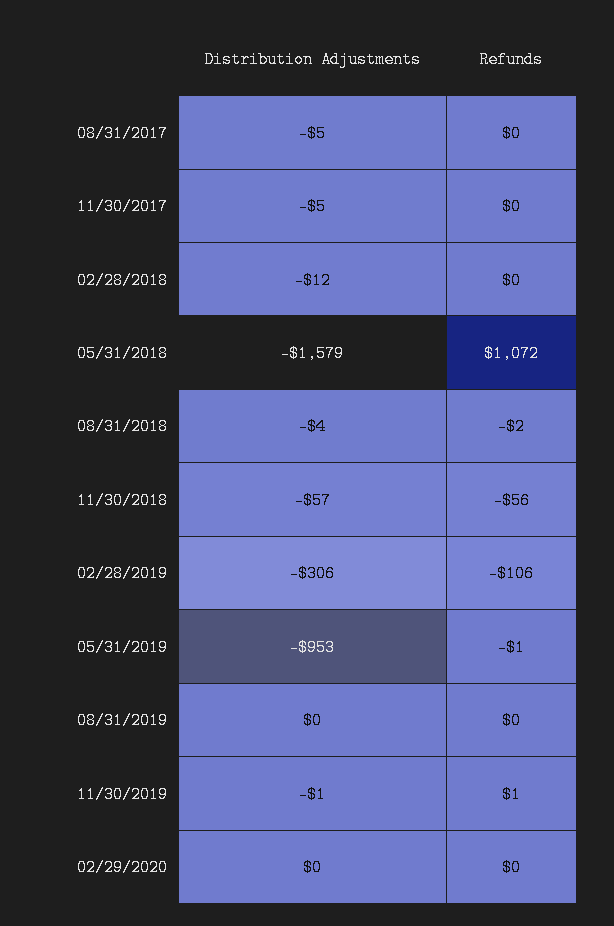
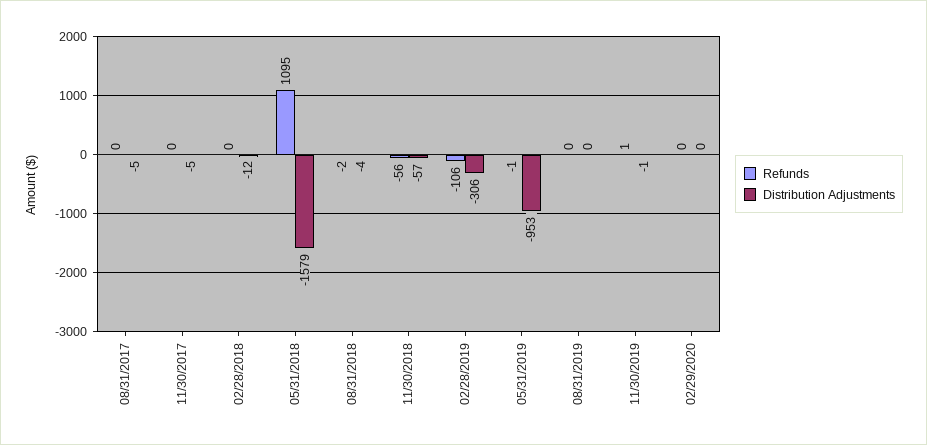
  {
    "Distribution Adjustments": {
      "08/31/2017": -5,
      "11/30/2017": -5,
      "02/28/2018": -12,
      "05/31/2018": -1579,
      "08/31/2018": -4,
      "11/30/2018": -57,
      "02/28/2019": -306,
      "05/31/2019": -953,
      "08/31/2019": 0,
      "11/30/2019": -1,
      "02/29/2020": 0
    },
    "Refunds": {
      "08/31/2017": 0,
      "11/30/2017": 0,
      "02/28/2018": 0,
-     "05/31/2018": 1072,
+     "05/31/2018": 1095,
      "08/31/2018": -2,
      "11/30/2018": -56,
      "02/28/2019": -106,
      "05/31/2019": -1,
      "08/31/2019": 0,
      "11/30/2019": 1,
      "02/29/2020": 0
    }
  }

